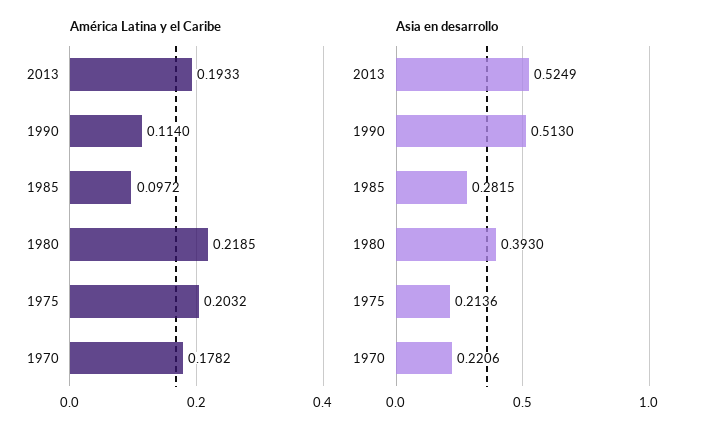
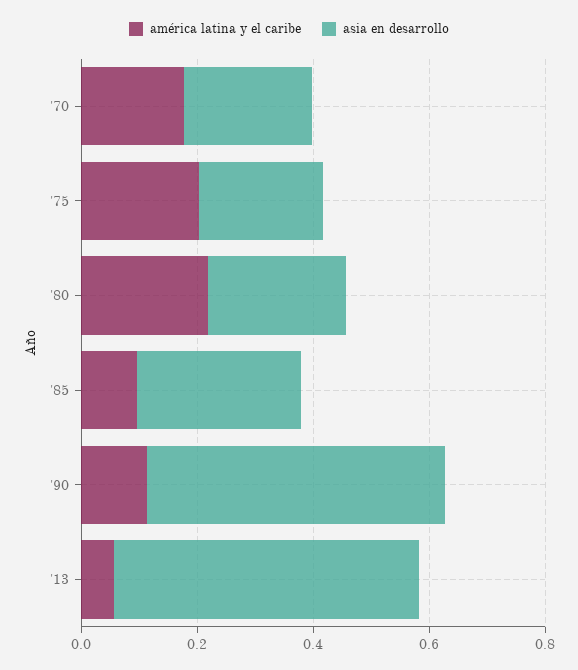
  {
    "América Latina y el Caribe": {
-     "2013": 0.1933,
+     "2013": 0.05,
      "1990": 0.114,
      "1985": 0.0972,
      "1980": 0.2185,
      "1975": 0.2032,
      "1970": 0.1782
    },
    "Asia en desarrollo": {
      "2013": 0.5249,
      "1990": 0.513,
      "1985": 0.2815,
-     "1980": 0.393,
+     "1980": 0.25,
      "1975": 0.2136,
      "1970": 0.2206
    }
  }

